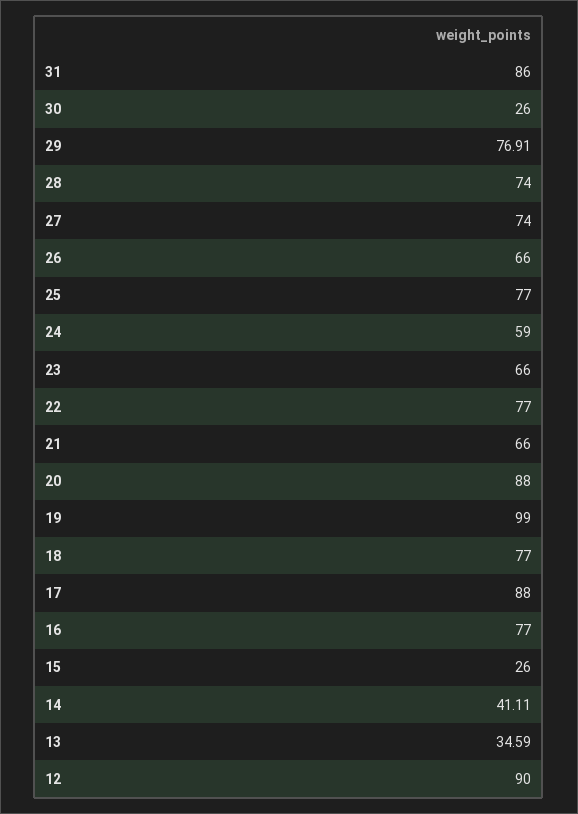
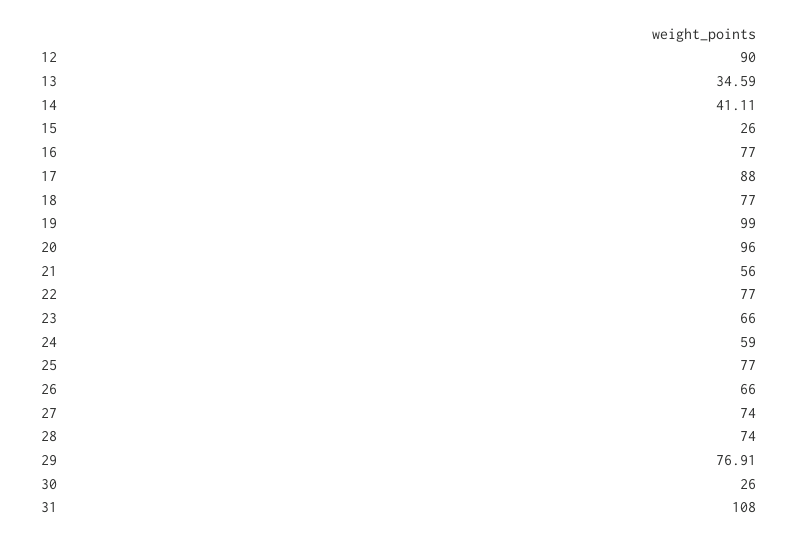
  {
-   "31": 86,
+   "31": 108,
    "30": 26,
    "29": 76.91,
    "28": 74,
    "27": 74,
    "26": 66,
    "25": 77,
    "24": 59,
    "23": 66,
    "22": 77,
-   "21": 66,
+   "21": 56,
-   "20": 88,
+   "20": 96,
    "19": 99,
    "18": 77,
    "17": 88,
    "16": 77,
    "15": 26,
    "14": 41.11,
    "13": 34.59,
    "12": 90
  }

